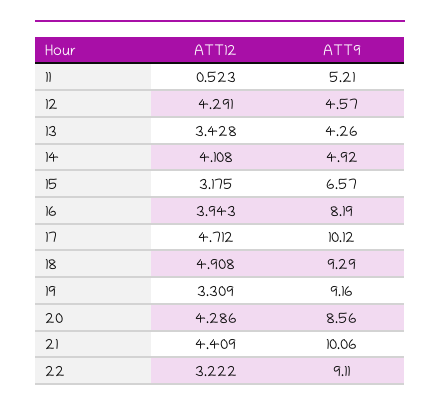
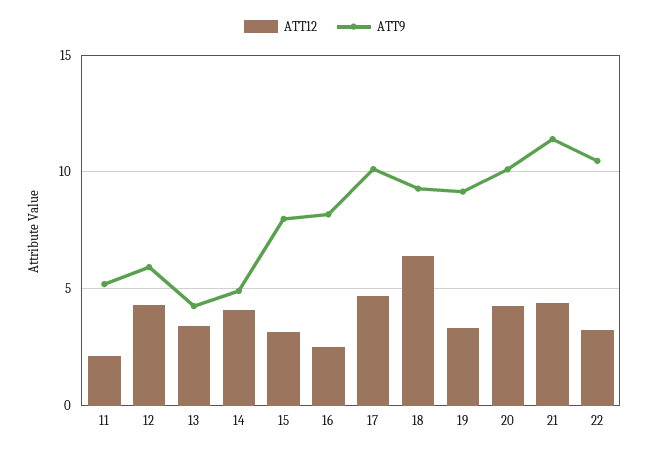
  {
    "ATT12": {
-     "11": 0.523,
+     "11": 2,
      "12": 4.291,
      "13": 3.428,
      "14": 4.108,
      "15": 3.175,
-     "16": 3.943,
+     "16": 2.5,
      "17": 4.712,
-     "18": 4.908,
+     "18": 6.5,
      "19": 3.309,
      "20": 4.286,
      "21": 4.409,
      "22": 3.222
    },
    "ATT9": {
      "11": 5.21,
-     "12": 4.57,
+     "12": 6,
      "13": 4.26,
      "14": 4.92,
-     "15": 6.57,
+     "15": 8,
      "16": 8.19,
      "17": 10.12,
      "18": 9.29,
      "19": 9.16,
-     "20": 8.56,
+     "20": 10,
-     "21": 10.06,
+     "21": 11.5,
-     "22": 9.11
+     "22": 10.5
    }
  }

